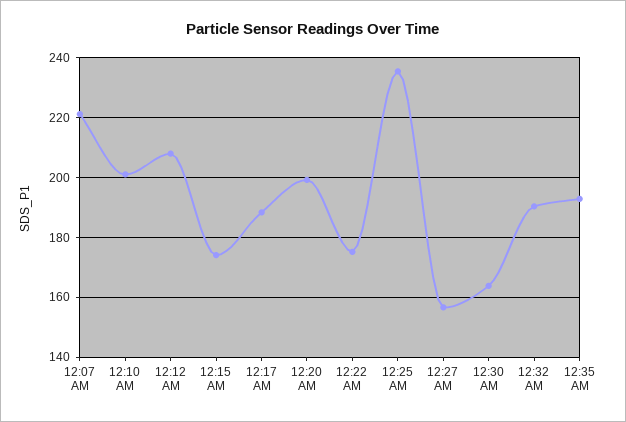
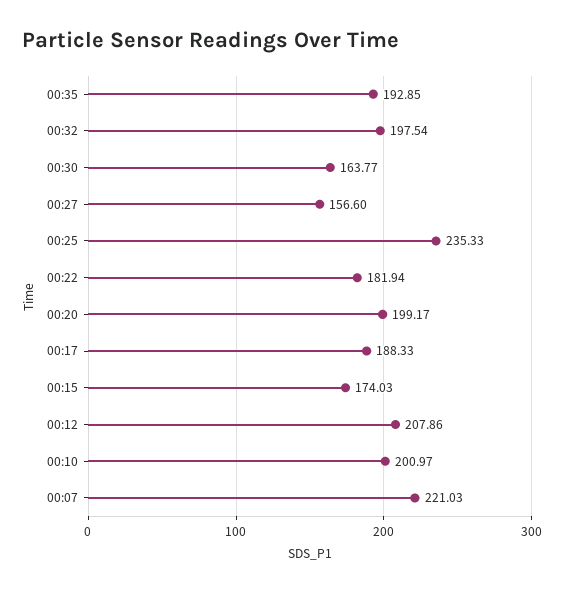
  {
    "12:07 AM": 221.03,
    "12:10 AM": 200.97,
    "12:12 AM": 207.86,
    "12:15 AM": 174.03,
    "12:17 AM": 188.33,
    "12:20 AM": 199.17,
-   "12:22 AM": 175,
+   "12:22 AM": 181.94,
    "12:25 AM": 235.33,
    "12:27 AM": 156.6,
    "12:30 AM": 163.77,
-   "12:32 AM": 190,
+   "12:32 AM": 197.54,
    "12:35 AM": 192.85
  }

